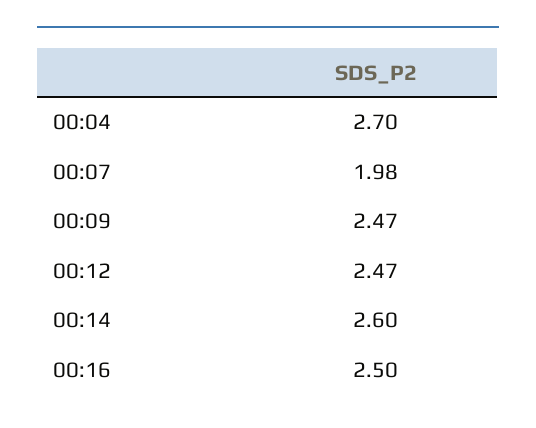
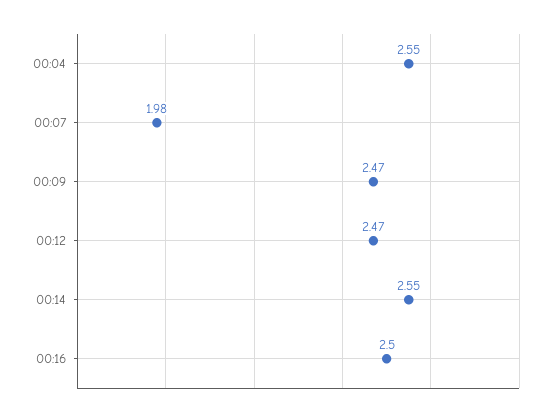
  {
-   "00:04": 2.7,
+   "00:04": 2.55,
    "00:07": 1.98,
    "00:09": 2.47,
    "00:12": 2.47,
-   "00:14": 2.6,
+   "00:14": 2.55,
    "00:16": 2.5
  }

